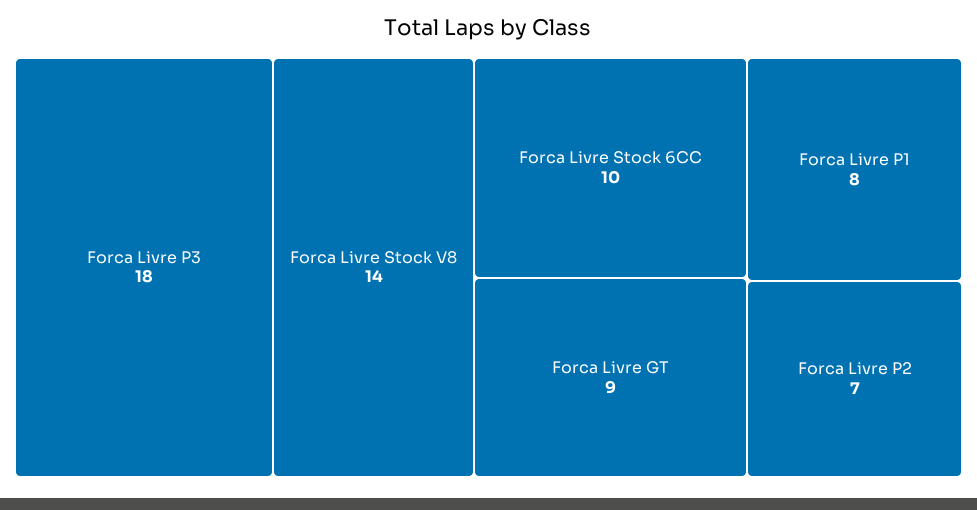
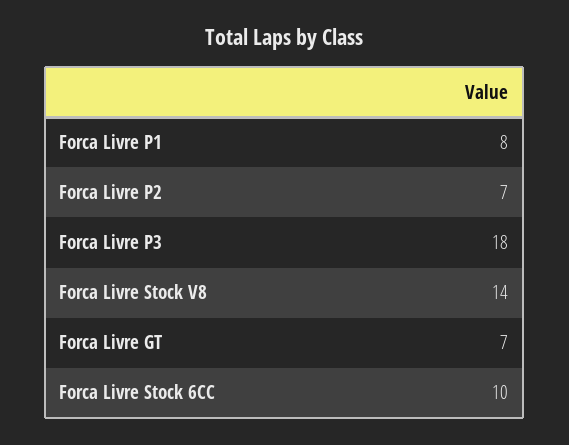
  {
    "Forca Livre P3": 18,
    "Forca Livre Stock V8": 14,
    "Forca Livre Stock 6CC": 10,
-   "Forca Livre GT": 9,
+   "Forca Livre GT": 7,
    "Forca Livre P1": 8,
    "Forca Livre P2": 7
  }

